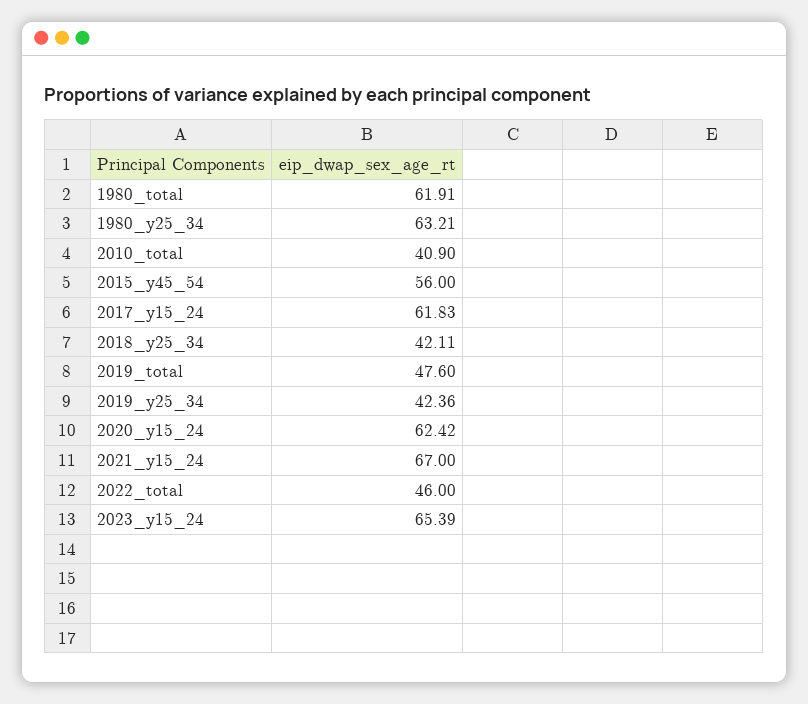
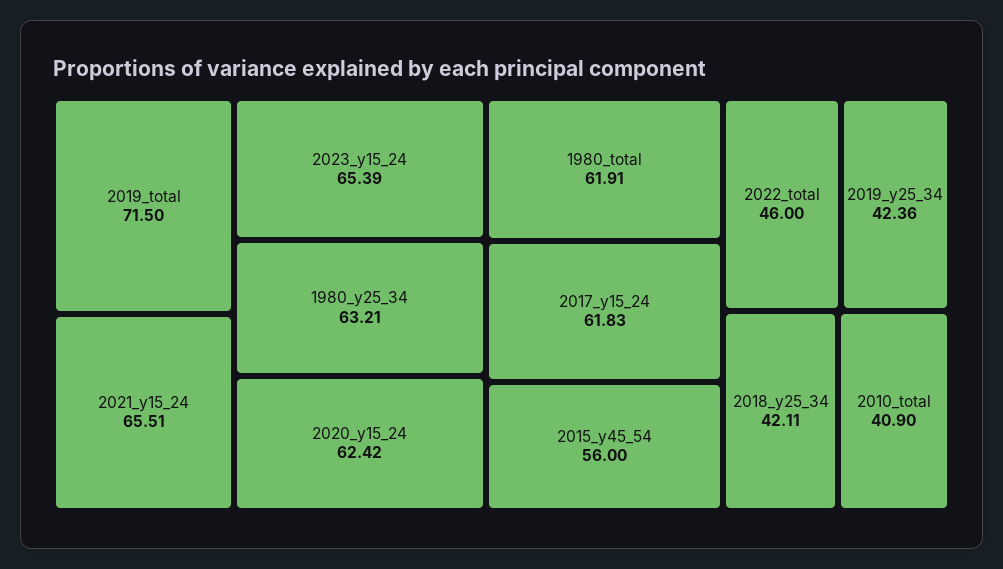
  {
    "1980_total": 61.91,
    "1980_y25_34": 63.21,
    "2010_total": 40.9,
    "2015_y45_54": 56,
    "2017_y15_24": 61.83,
    "2018_y25_34": 42.11,
-   "2019_total": 47.6,
+   "2019_total": 71.5,
    "2019_y25_34": 42.36,
    "2020_y15_24": 62.42,
-   "2021_y15_24": 67,
+   "2021_y15_24": 65.51,
    "2022_total": 46,
    "2023_y15_24": 65.39
  }

